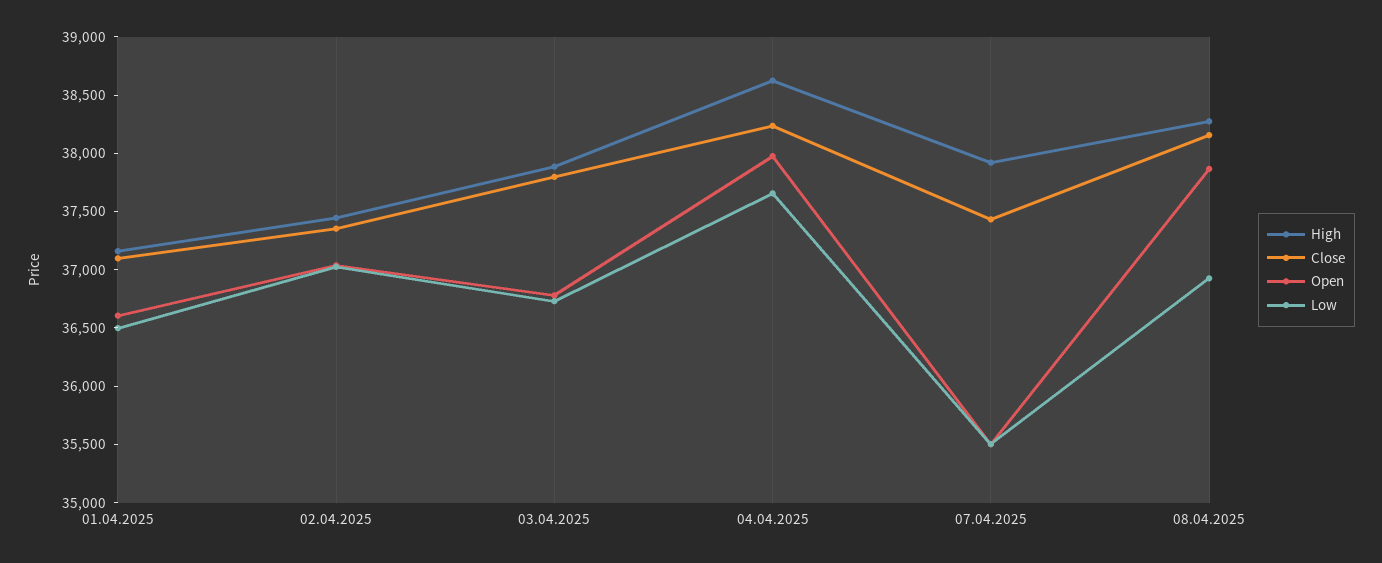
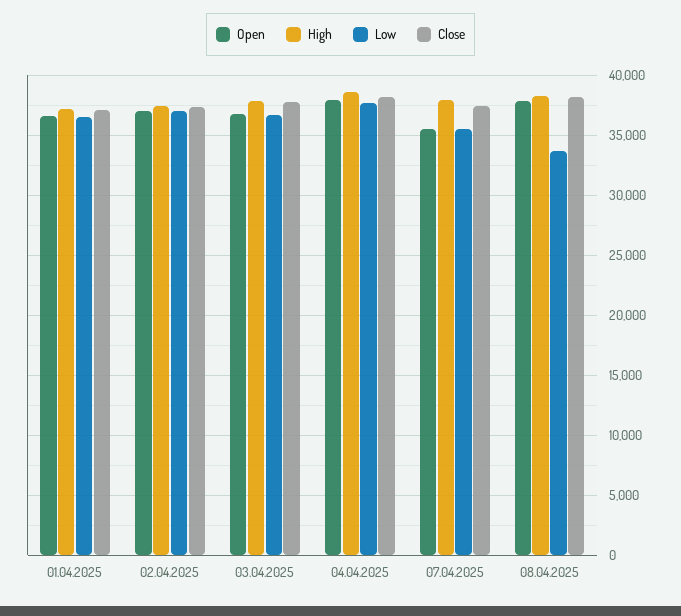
  {
    "High": {
      "01.04.2025": 37200,
      "02.04.2025": 37400,
      "03.04.2025": 37900,
      "04.04.2025": 38600,
      "07.04.2025": 37900,
      "08.04.2025": 38300
    },
    "Close": {
      "01.04.2025": 37100,
      "02.04.2025": 37400,
      "03.04.2025": 37800,
      "04.04.2025": 38200,
      "07.04.2025": 37400,
      "08.04.2025": 38200
    },
    "Open": {
      "01.04.2025": 36600,
      "02.04.2025": 37000,
      "03.04.2025": 36800,
      "04.04.2025": 38000,
      "07.04.2025": 35500,
      "08.04.2025": 37900
    },
    "Low": {
      "01.04.2025": 36500,
      "02.04.2025": 37000,
      "03.04.2025": 36700,
      "04.04.2025": 37700,
      "07.04.2025": 35500,
-     "08.04.2025": 36900
+     "08.04.2025": 34000
    }
  }

